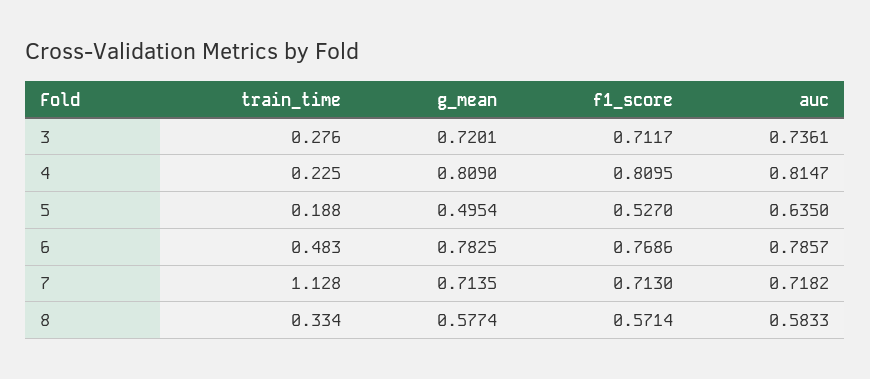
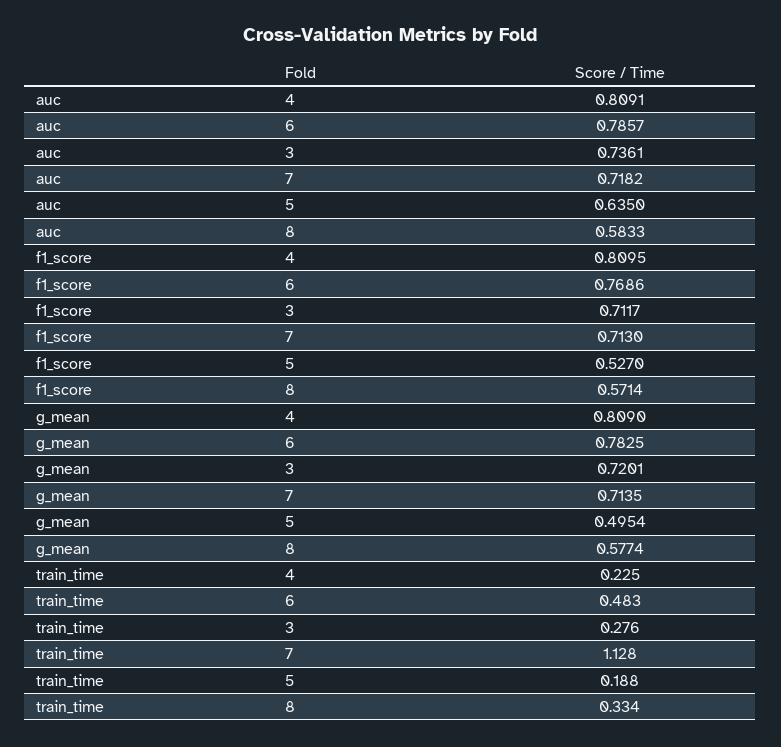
  {
    "train_time": {
      "3": 0.276,
      "4": 0.225,
      "5": 0.188,
      "6": 0.483,
      "7": 1.128,
      "8": 0.334
    },
    "g_mean": {
      "3": 0.7201,
      "4": 0.809,
      "5": 0.4954,
      "6": 0.7825,
      "7": 0.7135,
      "8": 0.5774
    },
    "f1_score": {
      "3": 0.7117,
      "4": 0.8095,
      "5": 0.527,
      "6": 0.7686,
      "7": 0.713,
      "8": 0.5714
    },
    "auc": {
      "3": 0.7361,
-     "4": 0.8147,
+     "4": 0.8091,
      "5": 0.635,
      "6": 0.7857,
      "7": 0.7182,
      "8": 0.5833
    }
  }

